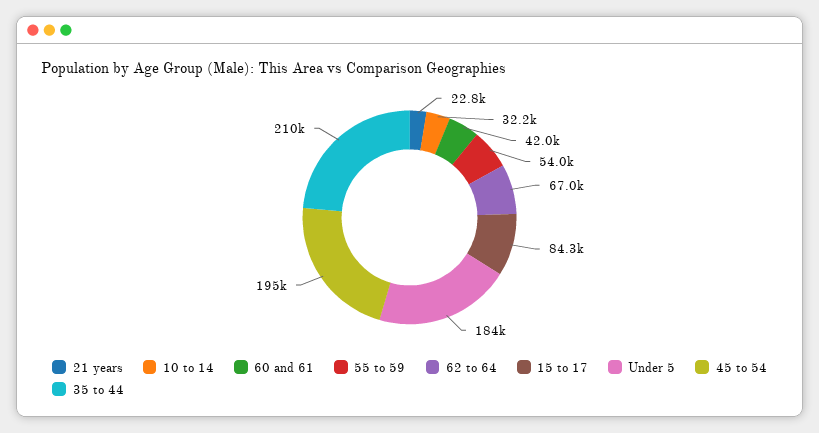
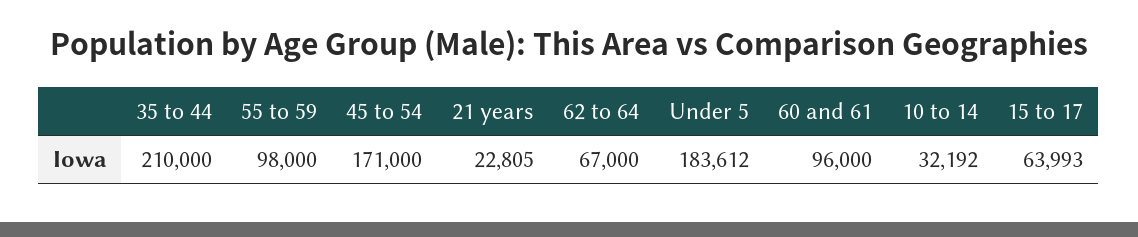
  {
    "21 years": 22805,
    "10 to 14": 32192,
-   "60 and 61": 42000,
+   "60 and 61": 96000,
-   "55 to 59": 54000,
+   "55 to 59": 98000,
    "62 to 64": 67000,
-   "15 to 17": 84300,
+   "15 to 17": 63993,
    "Under 5": 183612,
-   "45 to 54": 195000,
+   "45 to 54": 171000,
    "35 to 44": 210000
  }

